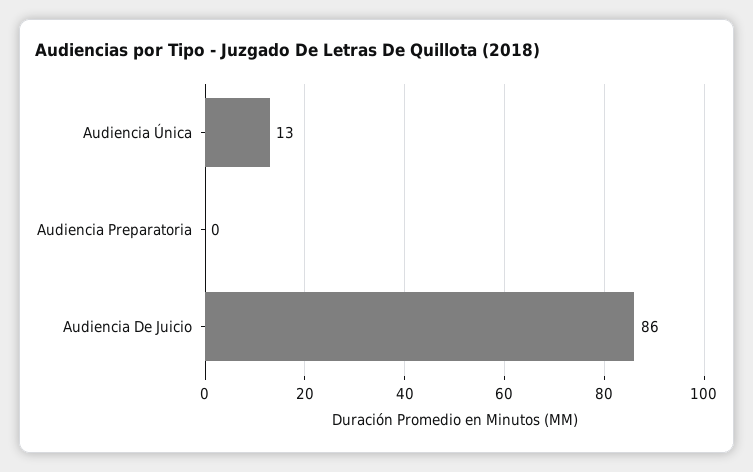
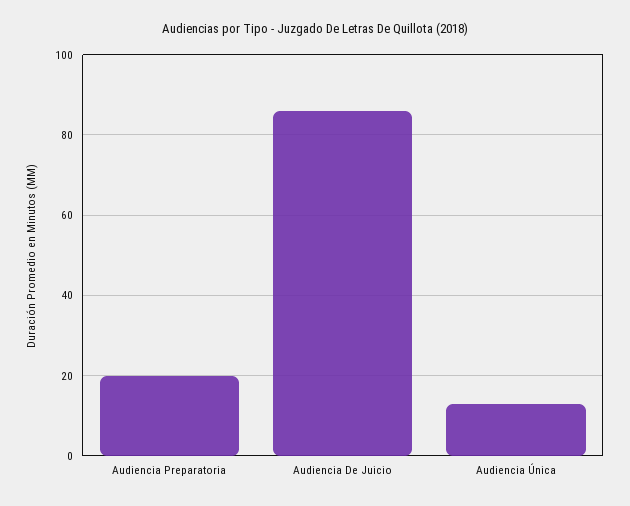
  {
    "Audiencia Única": 13,
-   "Audiencia Preparatoria": 0,
+   "Audiencia Preparatoria": 20,
    "Audiencia De Juicio": 86
  }

